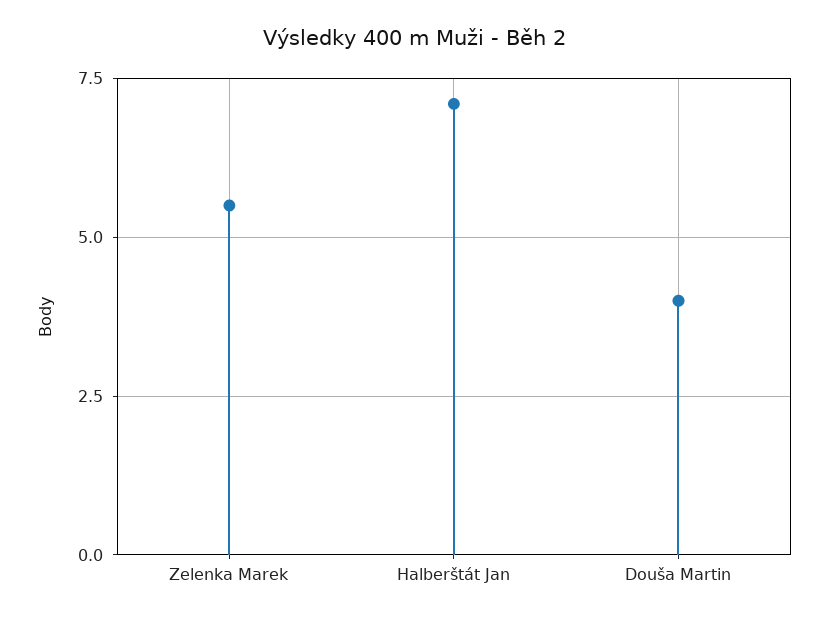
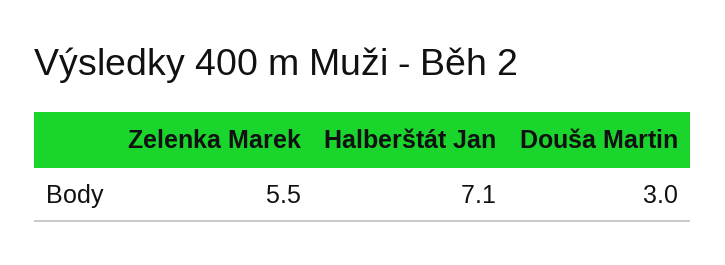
  {
    "Zelenka Marek": 5.5,
    "Halberštát Jan": 7.1,
-   "Douša Martin": 4
+   "Douša Martin": 3
  }

